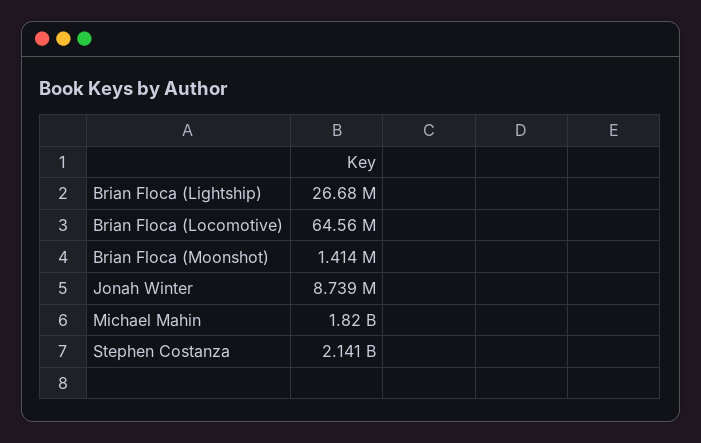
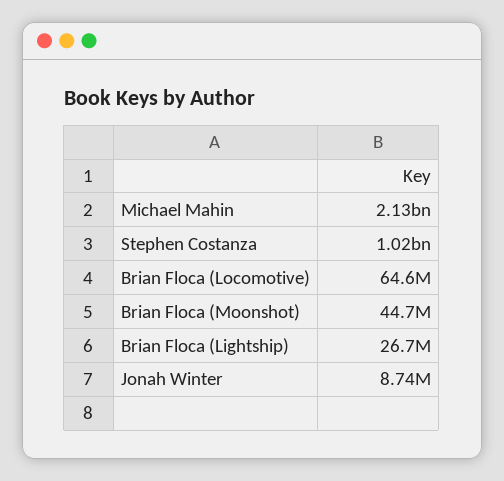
  {
    "Brian Floca (Lightship)": 26680000,
    "Brian Floca (Locomotive)": 64560000,
-   "Brian Floca (Moonshot)": 1414000,
+   "Brian Floca (Moonshot)": 44700000,
    "Jonah Winter": 8739000,
-   "Michael Mahin": 1820000000,
+   "Michael Mahin": 2130000000,
-   "Stephen Costanza": 2141000000
+   "Stephen Costanza": 1020000000
  }

